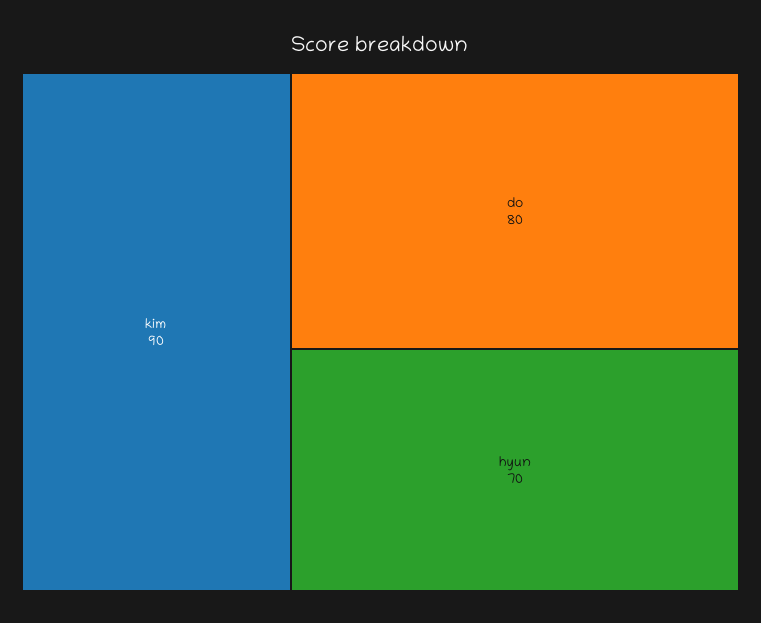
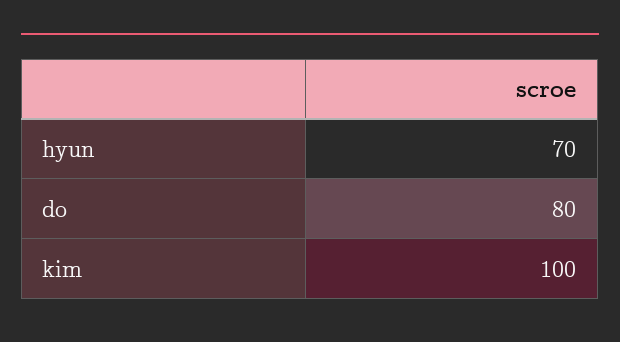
  {
-   "kim": 90,
+   "kim": 100,
    "do": 80,
    "hyun": 70
  }

